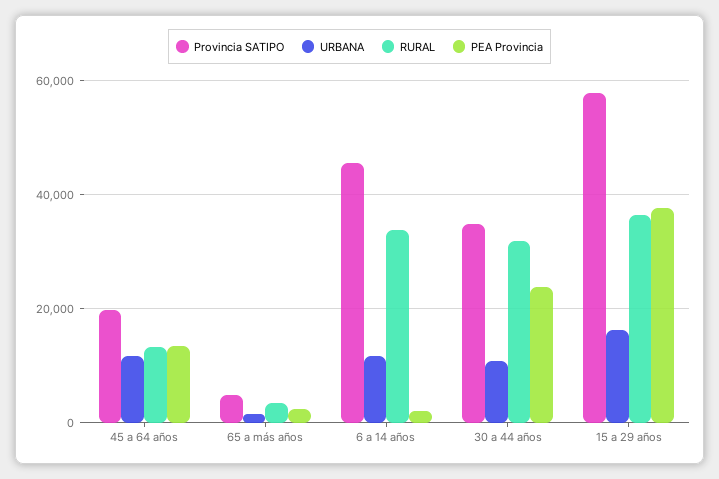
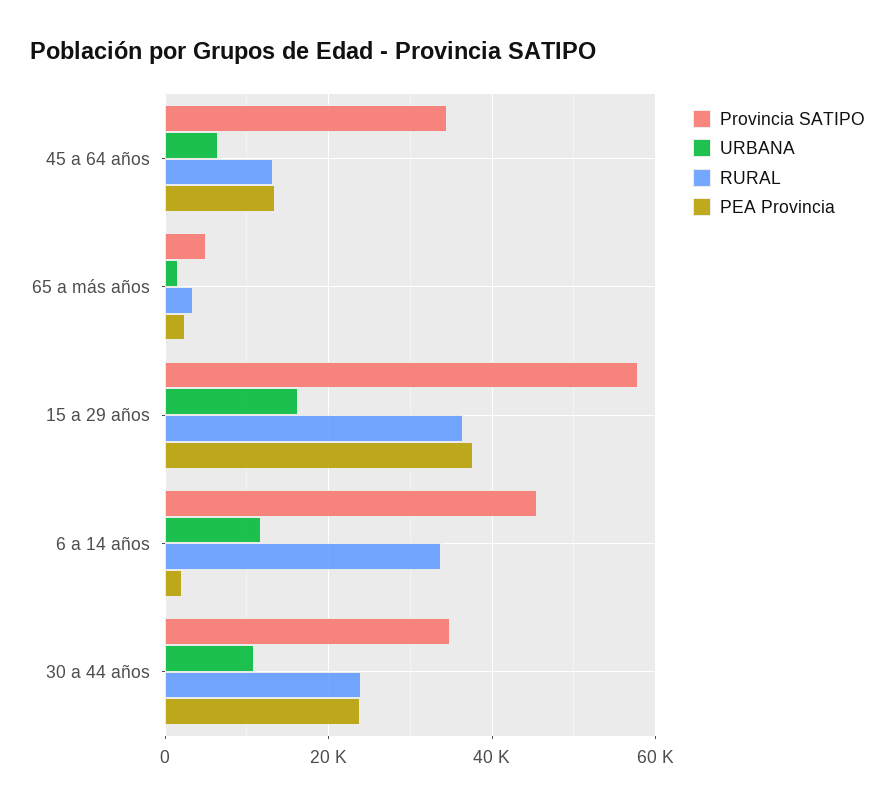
  {
    "Provincia SATIPO": {
-     "45 a 64 años": 20000,
+     "45 a 64 años": 34000,
      "65 a más años": 4000,
      "6 a 14 años": 46000,
      "30 a 44 años": 34000,
      "15 a 29 años": 58000
    },
    "URBANA": {
-     "45 a 64 años": 12000,
+     "45 a 64 años": 6000,
      "65 a más años": 2000,
      "6 a 14 años": 12000,
      "30 a 44 años": 10000,
      "15 a 29 años": 16000
    },
    "RURAL": {
      "45 a 64 años": 14000,
      "65 a más años": 4000,
      "6 a 14 años": 34000,
-     "30 a 44 años": 32000,
+     "30 a 44 años": 24000,
      "15 a 29 años": 36000
    },
    "PEA Provincia": {
      "45 a 64 años": 14000,
      "65 a más años": 2000,
      "6 a 14 años": 2000,
      "30 a 44 años": 24000,
      "15 a 29 años": 38000
    }
  }

